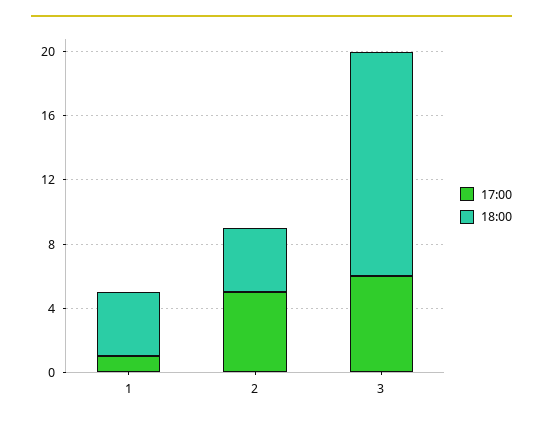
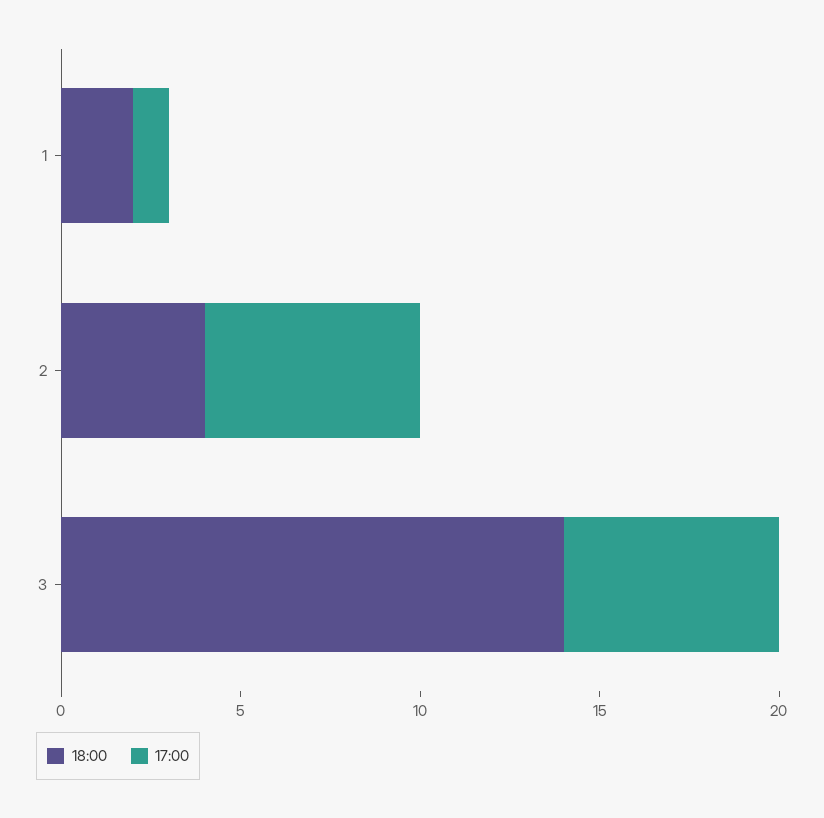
  {
    "17:00": {
      "1": 1,
-     "2": 5,
+     "2": 6,
      "3": 6
    },
    "18:00": {
-     "1": 4,
+     "1": 2,
      "2": 4,
      "3": 14
    }
  }

